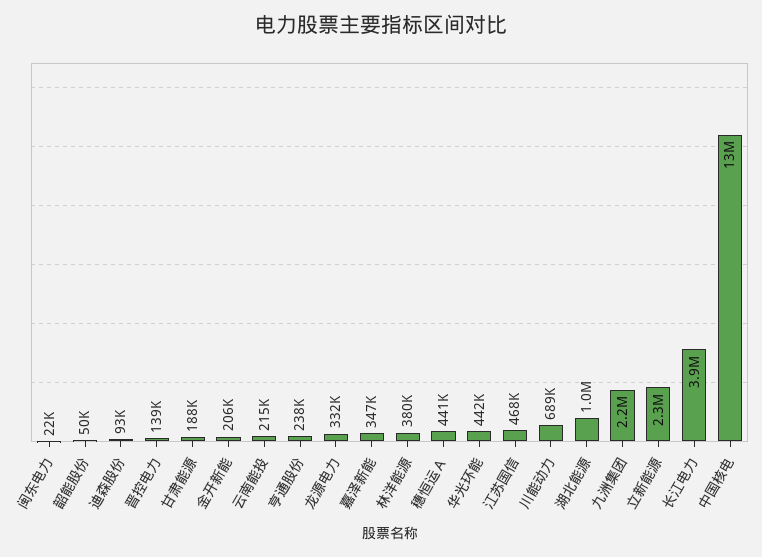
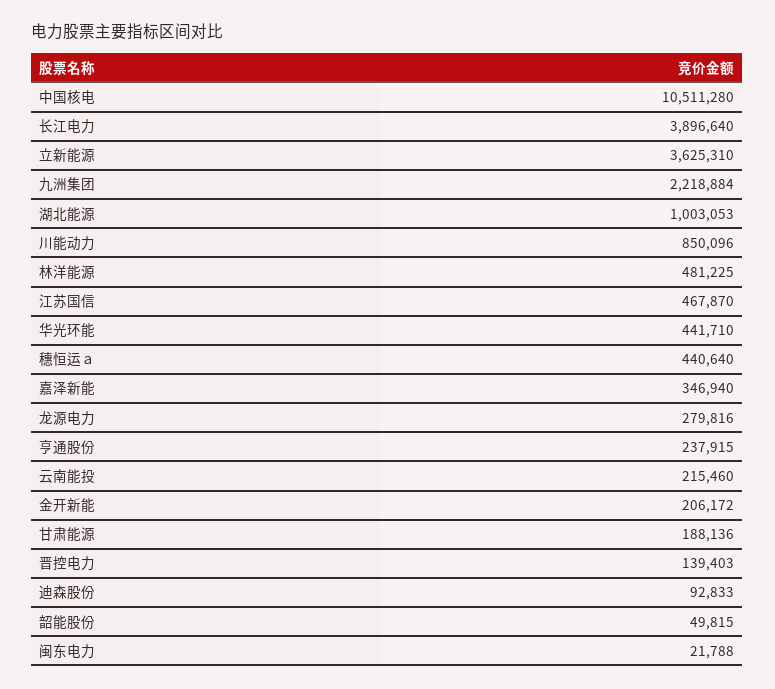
  {
    "闽东电力": 21788,
    "韶能股份": 49815,
    "迪森股份": 92833,
    "晋控电力": 139403,
    "甘肃能源": 188136,
    "金开新能": 206172,
    "云南能投": 215460,
    "亨通股份": 237915,
-   "龙源电力": 332000,
+   "龙源电力": 279816,
    "嘉泽新能": 346940,
-   "林洋能源": 380000,
+   "林洋能源": 481225,
    "穗恒运Ａ": 440640,
    "华光环能": 441710,
    "江苏国信": 467870,
-   "川能动力": 689000,
+   "川能动力": 850096,
    "湖北能源": 1003053,
    "九洲集团": 2218884,
-   "立新能源": 2300000,
+   "立新能源": 3625310,
    "长江电力": 3896640,
-   "中国核电": 13000000
+   "中国核电": 10511280
  }

